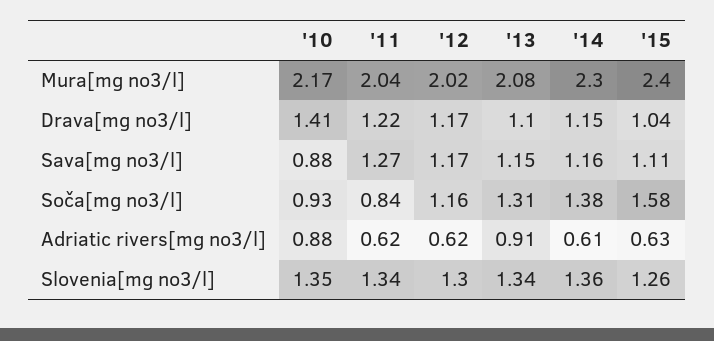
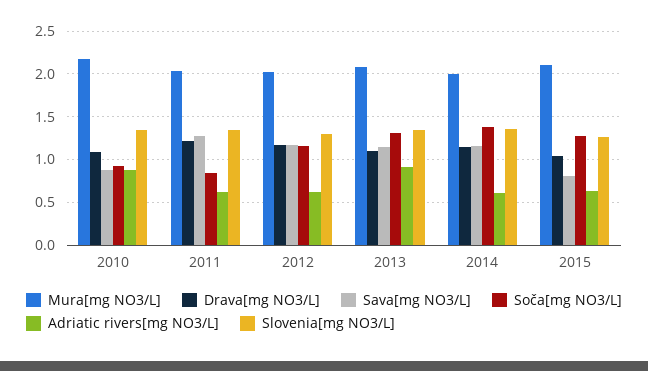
  {
    "Mura[mg no3/l]": {
      "'10": 2.17,
      "'11": 2.04,
      "'12": 2.02,
      "'13": 2.08,
-     "'14": 2.3,
+     "'14": 2,
-     "'15": 2.4
+     "'15": 2.1
    },
    "Drava[mg no3/l]": {
-     "'10": 1.41,
+     "'10": 1.1,
      "'11": 1.22,
      "'12": 1.17,
      "'13": 1.1,
      "'14": 1.15,
      "'15": 1.04
    },
    "Sava[mg no3/l]": {
      "'10": 0.88,
      "'11": 1.27,
      "'12": 1.17,
      "'13": 1.15,
      "'14": 1.16,
-     "'15": 1.11
+     "'15": 0.8
    },
    "Soča[mg no3/l]": {
      "'10": 0.93,
      "'11": 0.84,
      "'12": 1.16,
      "'13": 1.31,
      "'14": 1.38,
-     "'15": 1.58
+     "'15": 1.3
    },
    "Adriatic rivers[mg no3/l]": {
      "'10": 0.88,
      "'11": 0.62,
      "'12": 0.62,
      "'13": 0.91,
      "'14": 0.61,
      "'15": 0.63
    },
    "Slovenia[mg no3/l]": {
      "'10": 1.35,
      "'11": 1.34,
      "'12": 1.3,
      "'13": 1.34,
      "'14": 1.36,
      "'15": 1.26
    }
  }

